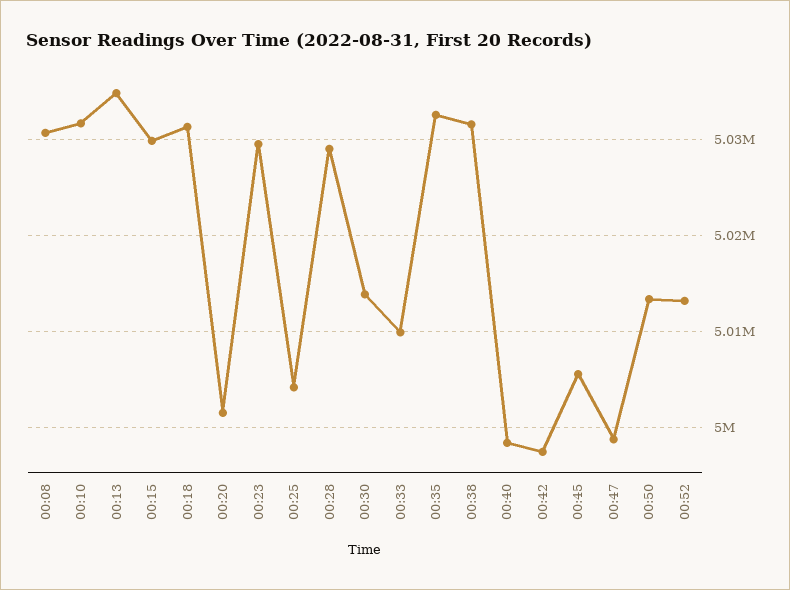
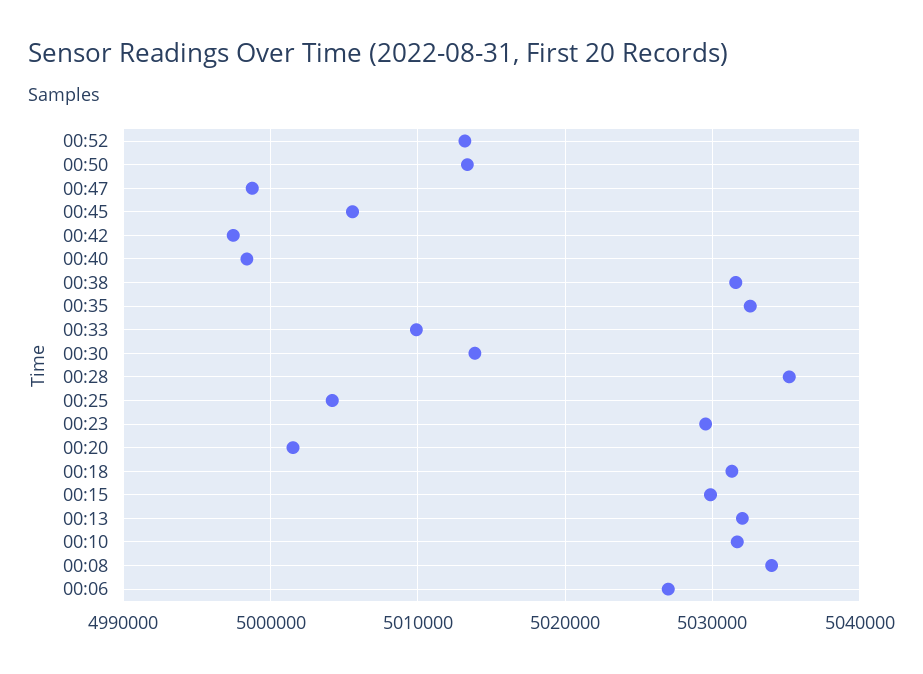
  {
-   "00:08": 5031000,
+   "00:08": 5034000,
    "00:10": 5032000,
-   "00:13": 5035000,
+   "00:13": 5032000,
    "00:15": 5030000,
    "00:18": 5031000,
    "00:20": 5002000,
    "00:23": 5030000,
    "00:25": 5004000,
-   "00:28": 5029000,
+   "00:28": 5035000,
    "00:30": 5014000,
    "00:33": 5010000,
    "00:35": 5033000,
    "00:38": 5032000,
    "00:40": 4998000,
    "00:42": 4997000,
    "00:45": 5006000,
    "00:47": 4999000,
    "00:50": 5013000,
-   "00:52": 5013000
+   "00:52": 5013000,
+   "00:06": 5027000
  }

